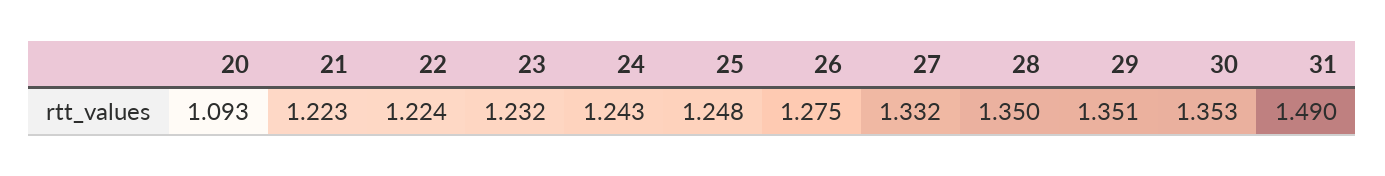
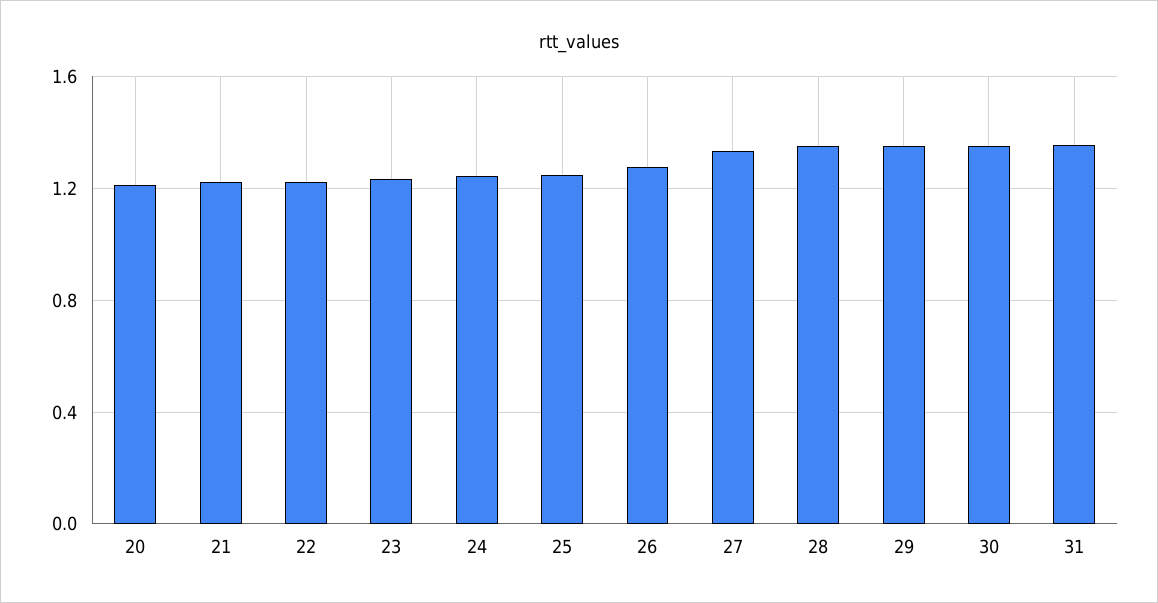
  {
-   "20": 1.093,
+   "20": 1.2,
    "21": 1.223,
    "22": 1.224,
    "23": 1.232,
    "24": 1.243,
    "25": 1.248,
    "26": 1.275,
    "27": 1.332,
    "28": 1.35,
    "29": 1.351,
    "30": 1.353,
-   "31": 1.49
+   "31": 1.35
  }

